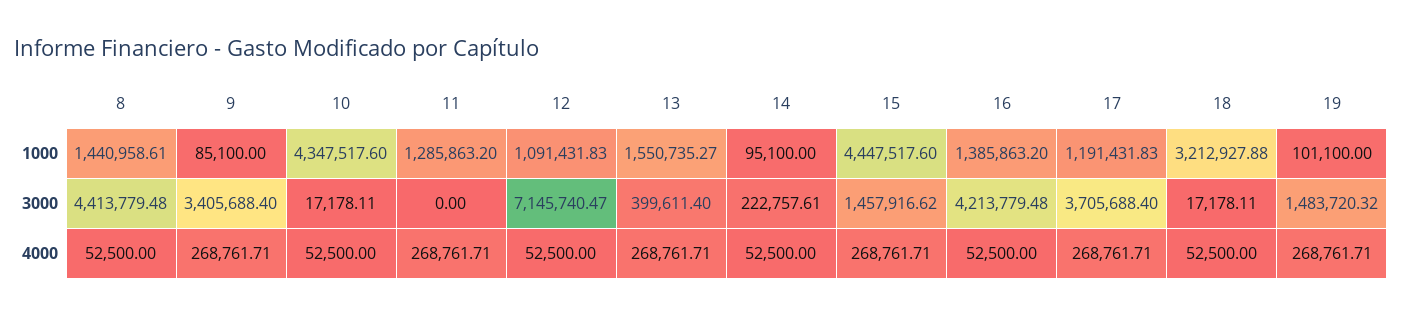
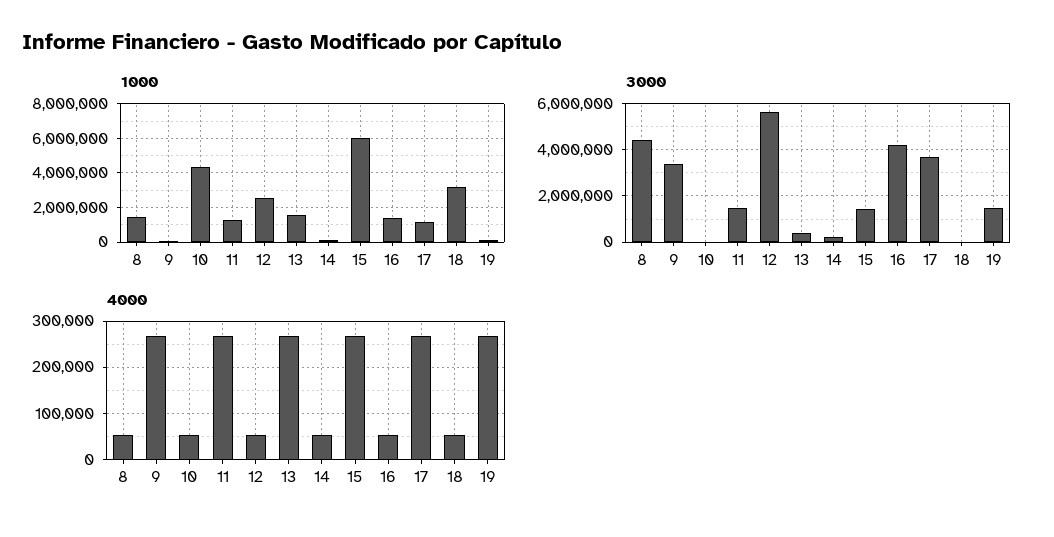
  {
    "1000": {
      "8": 1440958.61,
      "9": 85100,
      "10": 4347517.6,
      "11": 1285863.2,
-     "12": 1091431.83,
+     "12": 2500000,
      "13": 1550735.27,
      "14": 95100,
-     "15": 4447517.6,
+     "15": 6000000,
      "16": 1385863.2,
      "17": 1191431.83,
      "18": 3212927.88,
      "19": 101100
    },
    "3000": {
      "8": 4413779.48,
      "9": 3405688.4,
      "10": 17178.11,
-     "11": 0,
+     "11": 1500000,
-     "12": 7145740.47,
+     "12": 5500000,
      "13": 399611.4,
      "14": 222757.61,
      "15": 1457916.62,
      "16": 4213779.48,
      "17": 3705688.4,
      "18": 17178.11,
      "19": 1483720.32
    },
    "4000": {
      "8": 52500,
      "9": 268761.71,
      "10": 52500,
      "11": 268761.71,
      "12": 52500,
      "13": 268761.71,
      "14": 52500,
      "15": 268761.71,
      "16": 52500,
      "17": 268761.71,
      "18": 52500,
      "19": 268761.71
    }
  }

